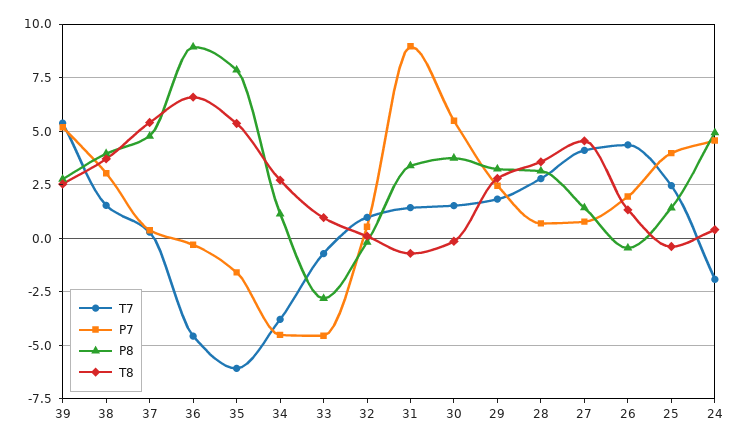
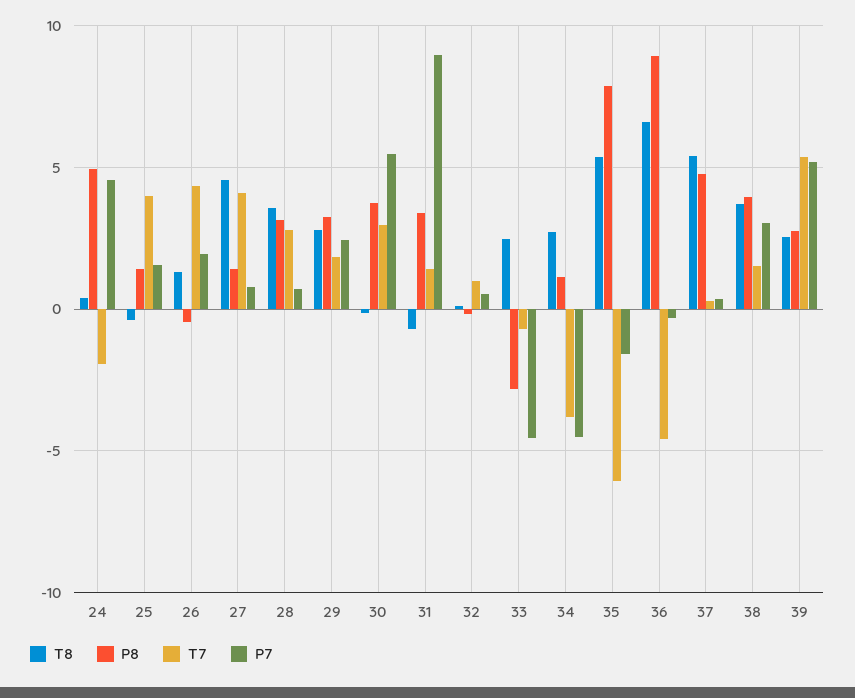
  {
    "T7": {
      "39": 5.5,
      "38": 1.5,
      "37": 0.5,
      "36": -4.5,
      "35": -6,
      "34": -4,
      "33": -0.5,
      "32": 1,
      "31": 1.5,
-     "30": 1.5,
+     "30": 3,
      "29": 2,
      "28": 3,
      "27": 4,
      "26": 4.5,
-     "25": 2.5,
+     "25": 4,
      "24": -2
    },
    "P7": {
      "39": 5,
      "38": 3,
      "37": 0.5,
      "36": -0.5,
      "35": -1.5,
      "34": -4.5,
      "33": -4.5,
      "32": 0.5,
      "31": 9,
      "30": 5.5,
      "29": 2.5,
      "28": 0.5,
      "27": 1,
      "26": 2,
-     "25": 4,
+     "25": 1.5,
      "24": 4.5
    },
    "P8": {
      "39": 3,
      "38": 4,
      "37": 5,
      "36": 9,
      "35": 8,
      "34": 1,
      "33": -3,
      "32": 0,
      "31": 3.5,
      "30": 3.5,
      "29": 3,
      "28": 3,
      "27": 1.5,
      "26": -0.5,
      "25": 1.5,
      "24": 5
    },
    "T8": {
      "39": 2.5,
      "38": 3.5,
      "37": 5.5,
      "36": 6.5,
      "35": 5.5,
      "34": 2.5,
-     "33": 1,
+     "33": 2.5,
      "32": 0,
      "31": -0.5,
      "30": 0,
      "29": 3,
      "28": 3.5,
      "27": 4.5,
      "26": 1.5,
      "25": -0.5,
      "24": 0.5
    }
  }

